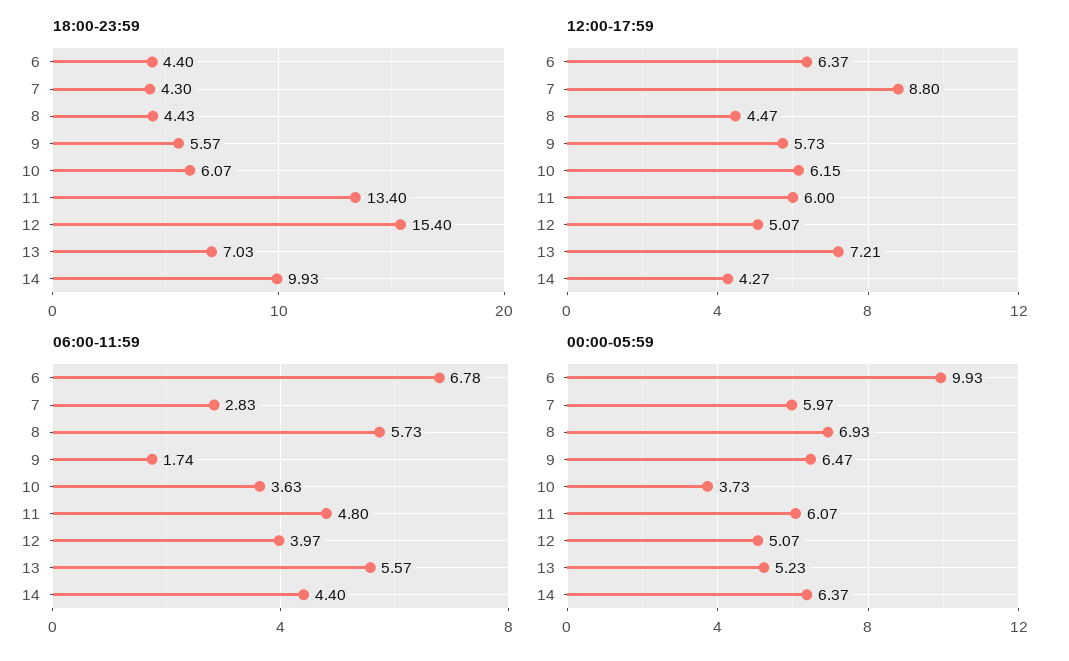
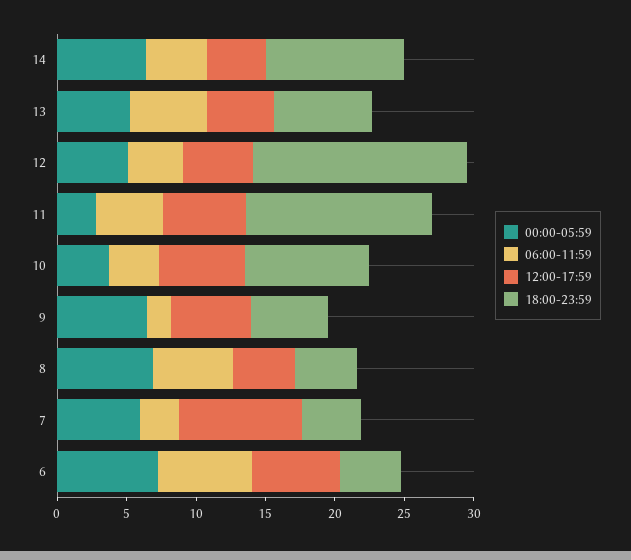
  {
    "18:00-23:59": {
      "6": 4.4,
      "7": 4.3,
      "8": 4.43,
      "9": 5.57,
-     "10": 6.07,
+     "10": 9,
      "11": 13.4,
      "12": 15.4,
      "13": 7.03,
      "14": 9.93
    },
    "12:00-17:59": {
      "6": 6.37,
      "7": 8.8,
      "8": 4.47,
      "9": 5.73,
      "10": 6.15,
      "11": 6,
      "12": 5.07,
-     "13": 7.21,
+     "13": 5,
      "14": 4.27
    },
    "06:00-11:59": {
      "6": 6.78,
      "7": 2.83,
      "8": 5.73,
      "9": 1.74,
      "10": 3.63,
      "11": 4.8,
      "12": 3.97,
      "13": 5.57,
      "14": 4.4
    },
    "00:00-05:59": {
-     "6": 9.93,
+     "6": 7,
      "7": 5.97,
      "8": 6.93,
      "9": 6.47,
      "10": 3.73,
-     "11": 6.07,
+     "11": 3,
      "12": 5.07,
      "13": 5.23,
      "14": 6.37
    }
  }

